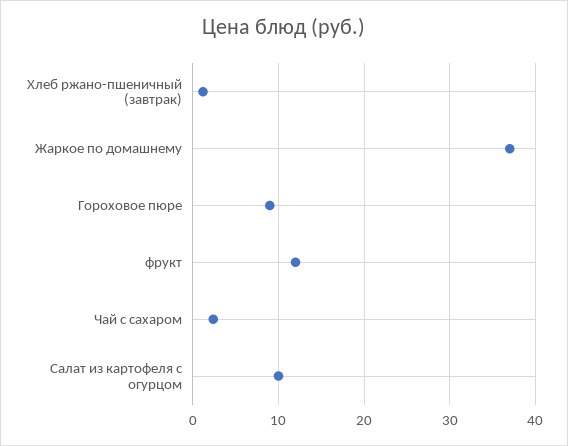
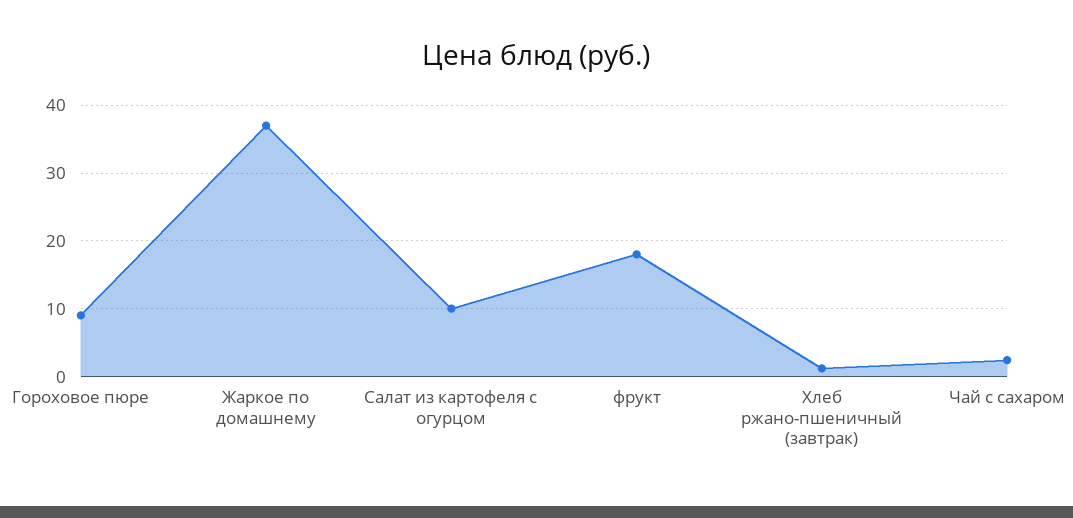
  {
    "Хлеб ржано-пшеничный (завтрак)": 1,
    "Жаркое по домашнему": 37,
    "Гороховое пюре": 9,
-   "фрукт": 12,
+   "фрукт": 18,
    "Чай с сахаром": 2,
    "Салат из картофеля с огурцом": 10
  }

